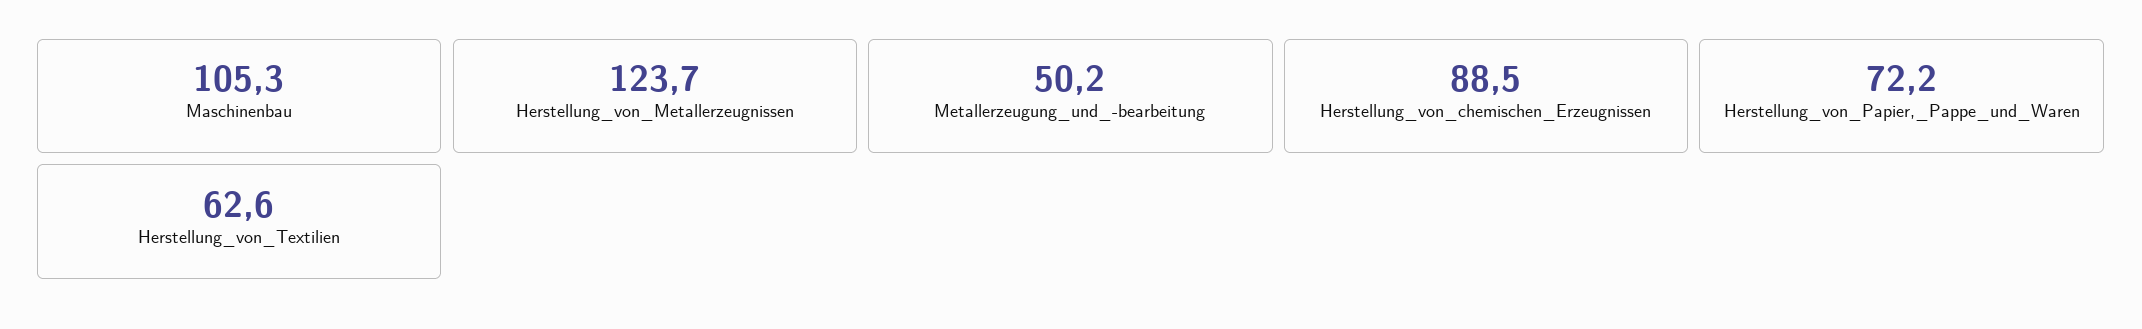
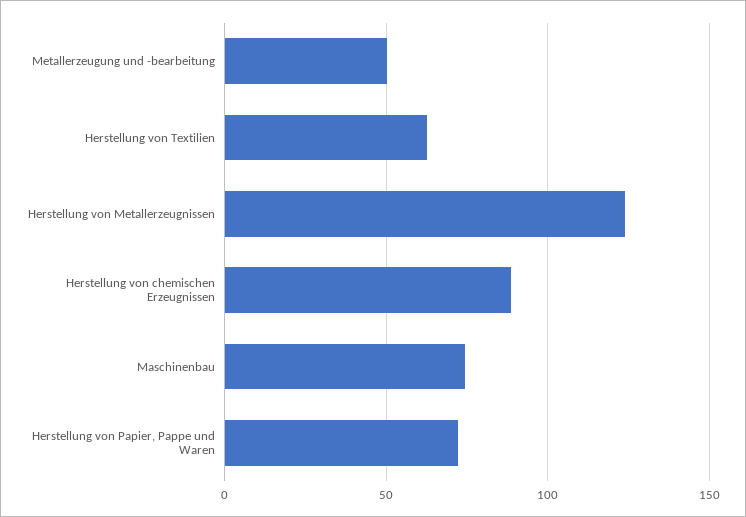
  {
-   "Maschinenbau": 105.3,
+   "Maschinenbau": 75,
    "Herstellung_von_Metallerzeugnissen": 123.7,
    "Metallerzeugung_und_-bearbeitung": 50.2,
    "Herstellung_von_chemischen_Erzeugnissen": 88.5,
    "Herstellung_von_Papier,_Pappe_und_Waren": 72.2,
    "Herstellung_von_Textilien": 62.6
  }

